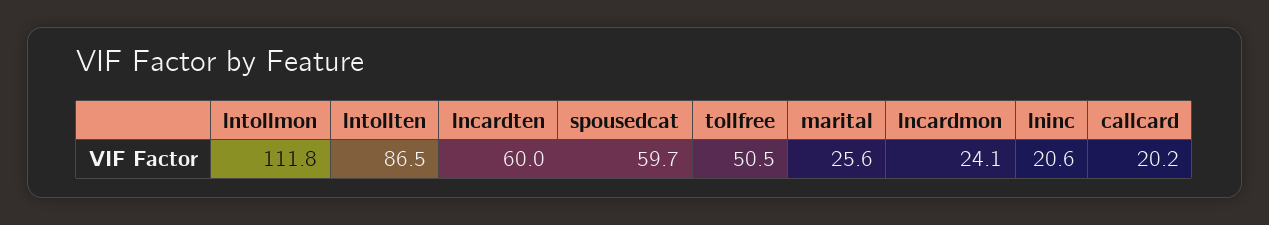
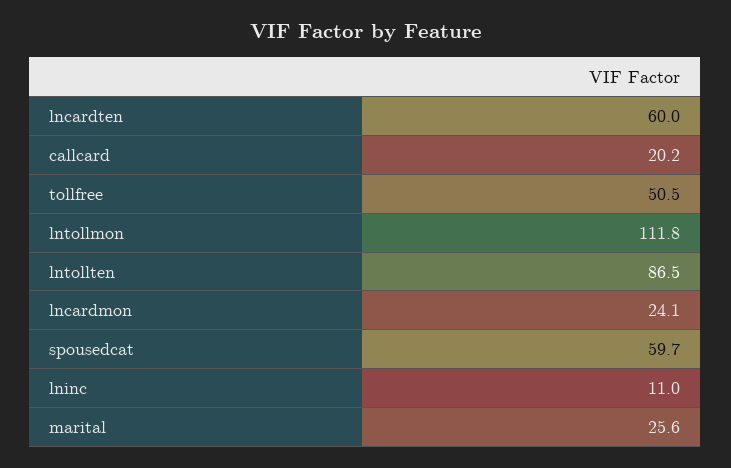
  {
    "lntollmon": 111.8,
    "lntollten": 86.5,
    "lncardten": 60,
    "spousedcat": 59.7,
    "tollfree": 50.5,
    "marital": 25.6,
    "lncardmon": 24.1,
-   "lninc": 20.6,
+   "lninc": 11,
    "callcard": 20.2
  }

